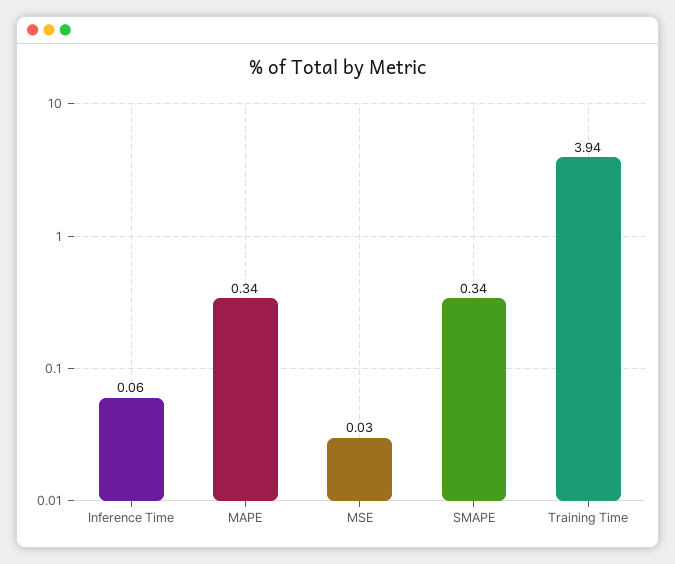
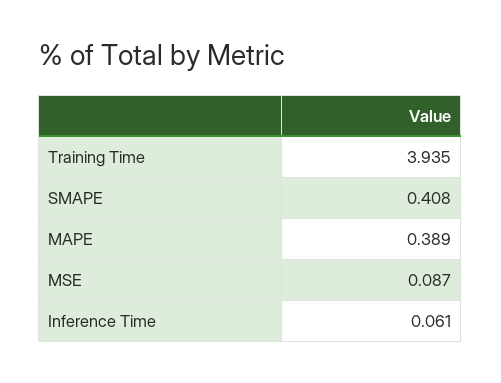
  {
    "Inference Time": 0.061,
-   "MAPE": 0.34,
+   "MAPE": 0.389,
-   "MSE": 0.03,
+   "MSE": 0.087,
-   "SMAPE": 0.34,
+   "SMAPE": 0.408,
    "Training Time": 3.935
  }

